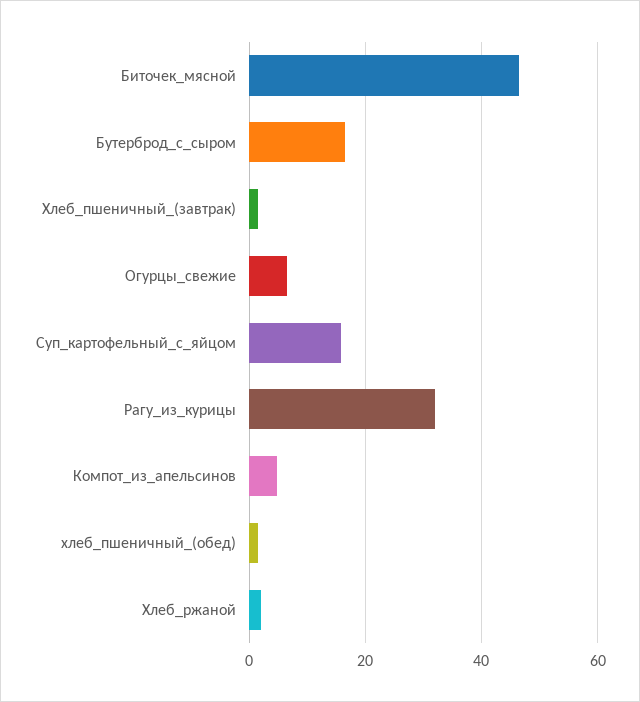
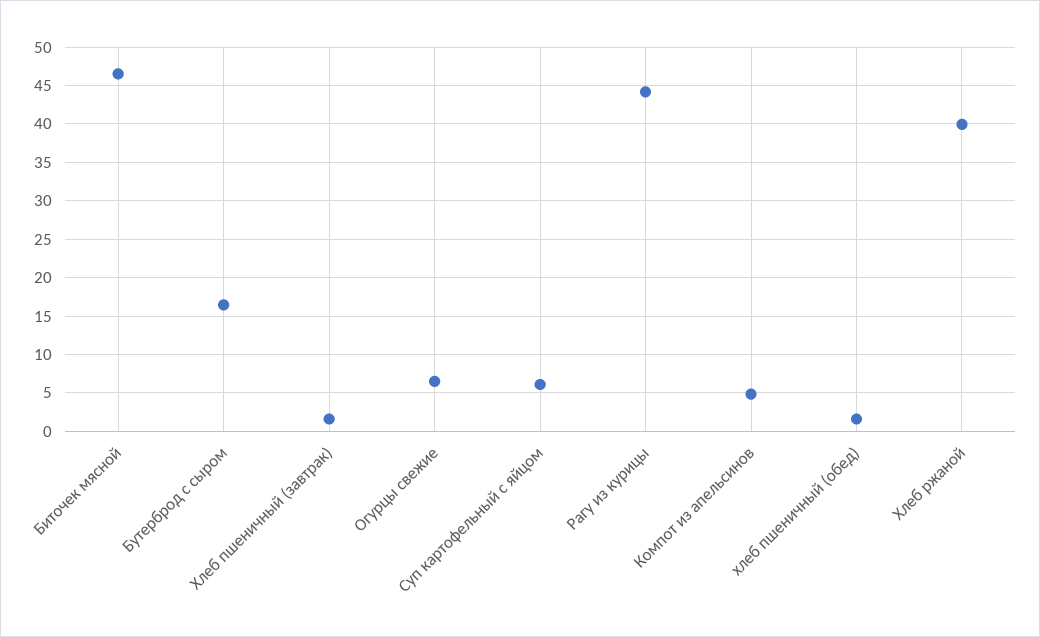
  {
    "Биточек_мясной": 47,
    "Бутерброд_с_сыром": 16,
    "Хлеб_пшеничный_(завтрак)": 2,
    "Огурцы_свежие": 7,
-   "Суп_картофельный_с_яйцом": 16,
+   "Суп_картофельный_с_яйцом": 6,
-   "Рагу_из_курицы": 32,
+   "Рагу_из_курицы": 44,
    "Компот_из_апельсинов": 5,
    "хлеб_пшеничный_(обед)": 2,
-   "Хлеб_ржаной": 2
+   "Хлеб_ржаной": 40
  }

